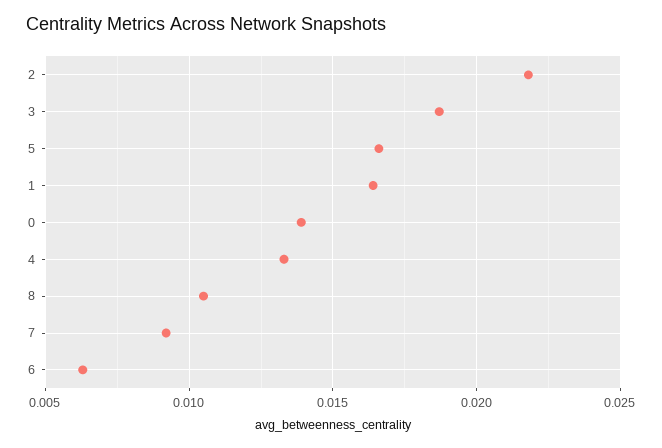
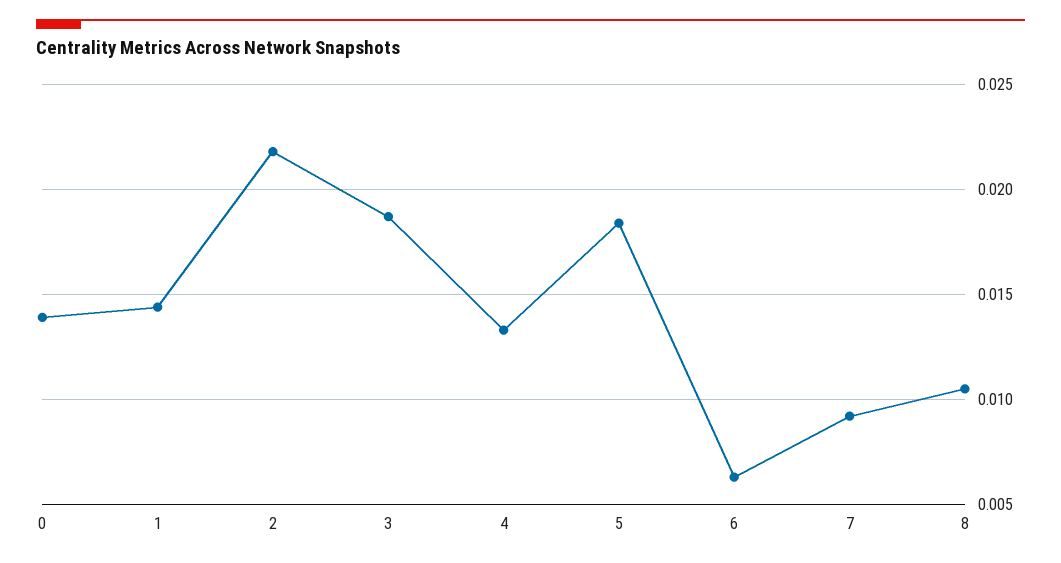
  {
    "2": 0.022,
    "3": 0.0185,
-   "5": 0.0165,
+   "5": 0.0185,
-   "1": 0.0165,
+   "1": 0.0145,
    "0": 0.014,
    "4": 0.0135,
    "8": 0.0105,
    "7": 0.009,
    "6": 0.0065
  }

